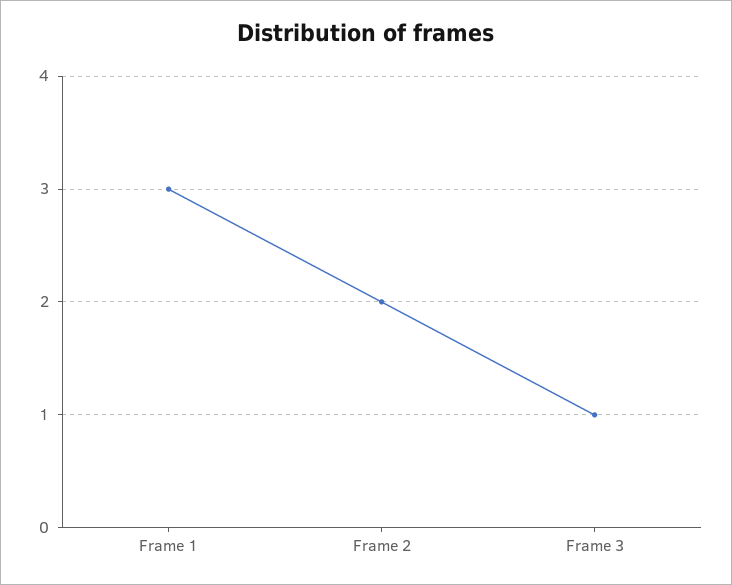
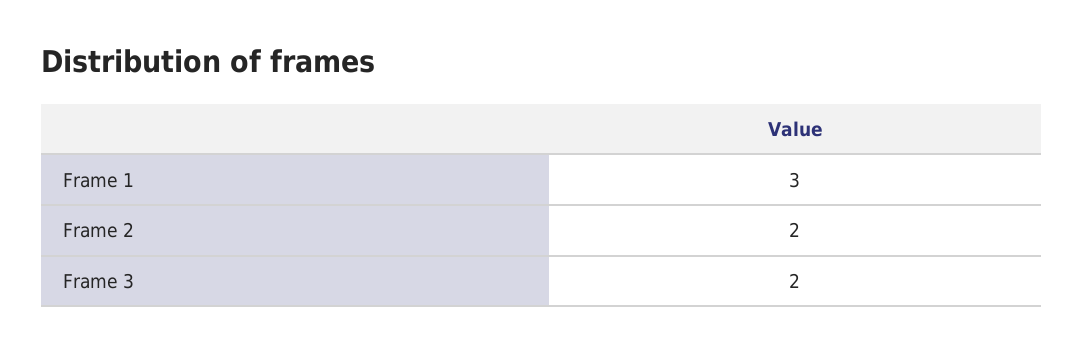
  {
    "Frame 1": 3,
    "Frame 2": 2,
-   "Frame 3": 1
+   "Frame 3": 2
  }

